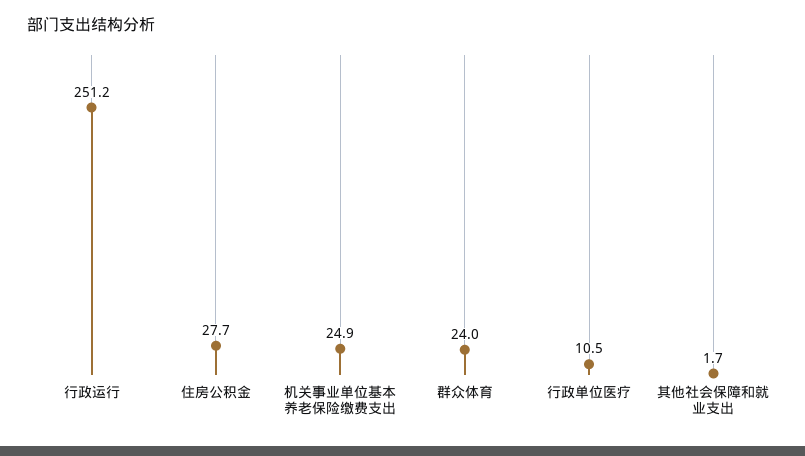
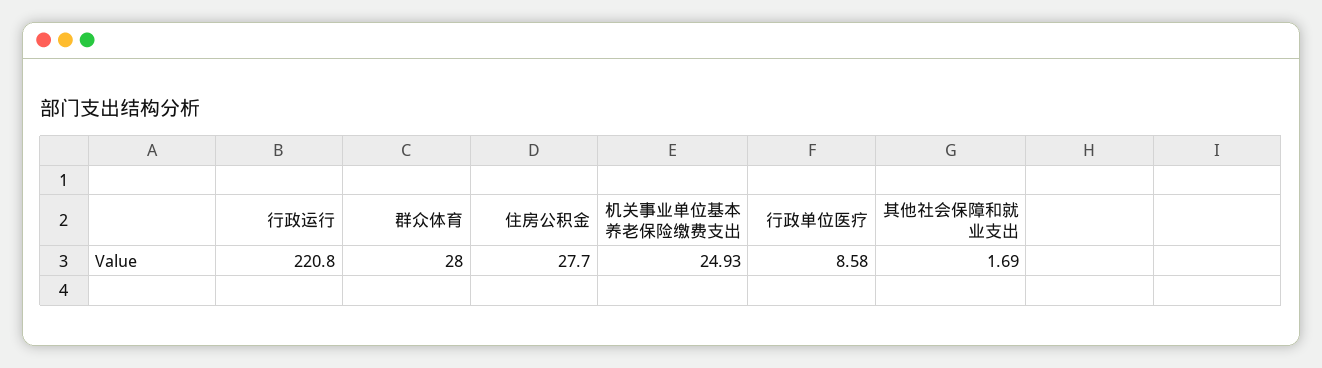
  {
-   "行政运行": 251.2,
+   "行政运行": 220.8,
    "住房公积金": 27.7,
    "机关事业单位基本养老保险缴费支出": 24.93,
-   "群众体育": 24,
+   "群众体育": 28,
-   "行政单位医疗": 10.5,
+   "行政单位医疗": 8.58,
    "其他社会保障和就业支出": 1.69
  }

